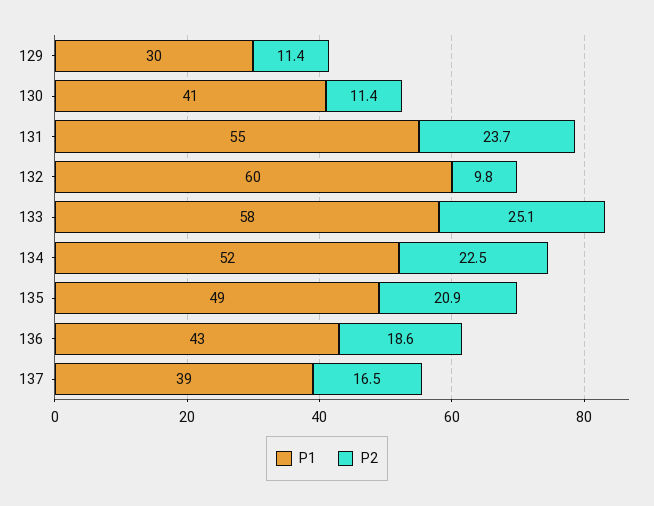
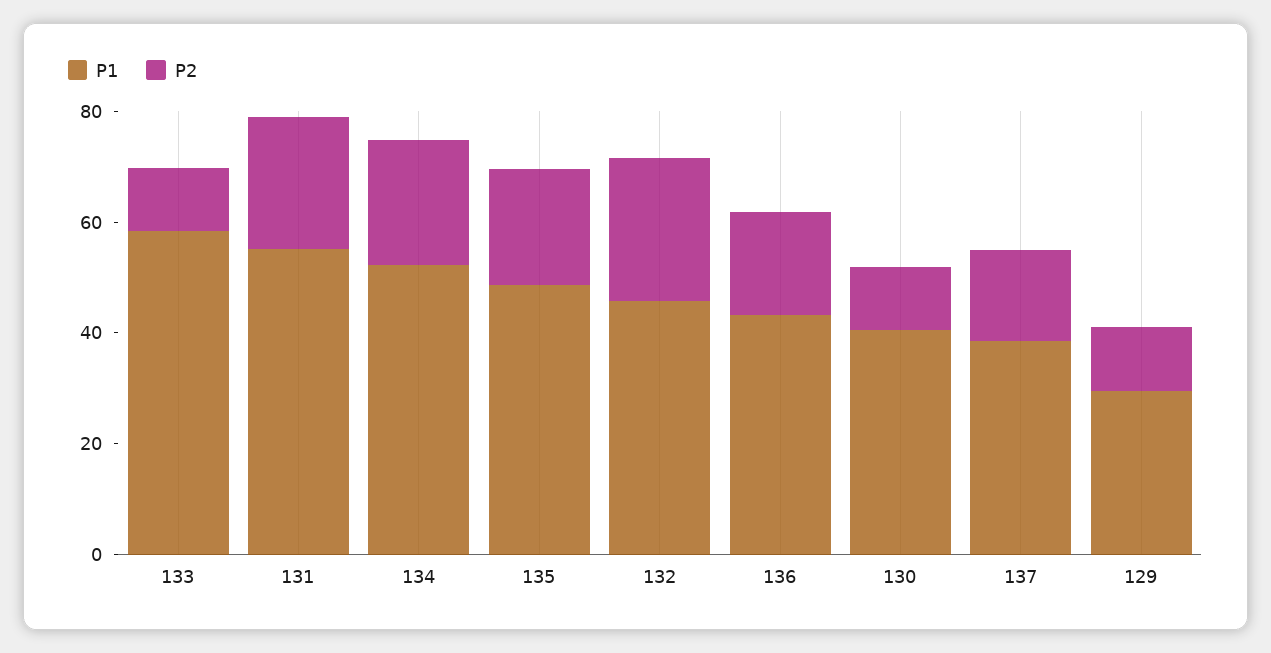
  {
    "P1": {
      "129": 30,
      "130": 41,
      "131": 55,
-     "132": 60,
+     "132": 45,
      "133": 58,
      "134": 52,
      "135": 49,
      "136": 43,
      "137": 39
    },
    "P2": {
      "129": 11.4,
      "130": 11.4,
      "131": 23.7,
-     "132": 9.8,
+     "132": 25,
-     "133": 25.1,
+     "133": 10,
      "134": 22.5,
      "135": 20.9,
      "136": 18.6,
      "137": 16.5
    }
  }

